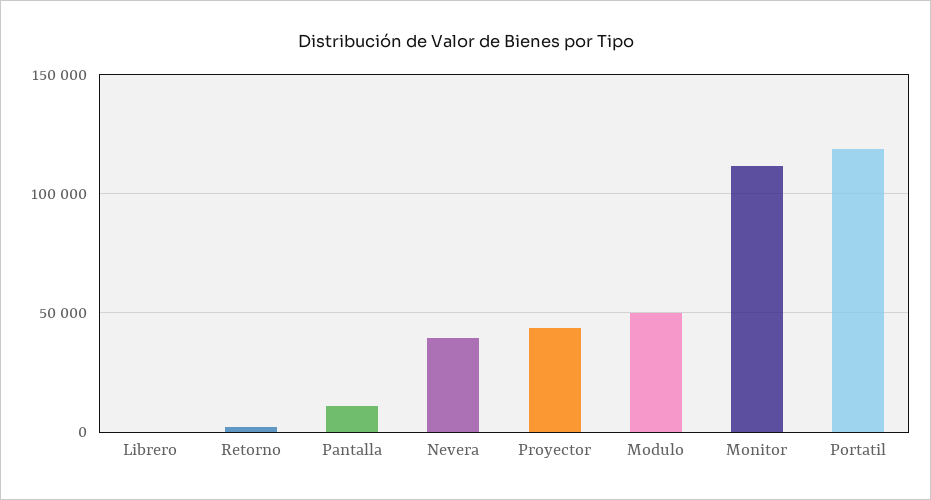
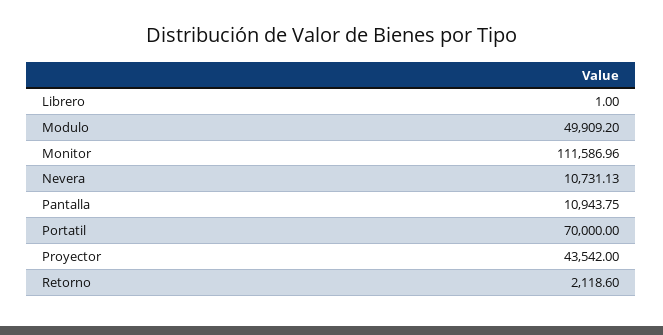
  {
    "Librero": 1,
    "Retorno": 2118.6,
    "Pantalla": 10943.75,
-   "Nevera": 40000,
+   "Nevera": 10731.13,
    "Proyector": 43542,
    "Modulo": 49909.2,
    "Monitor": 111586.96,
-   "Portatil": 120000
+   "Portatil": 70000
  }

